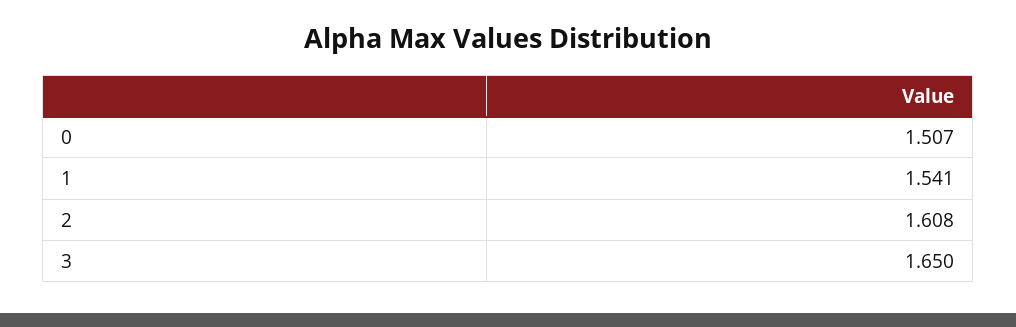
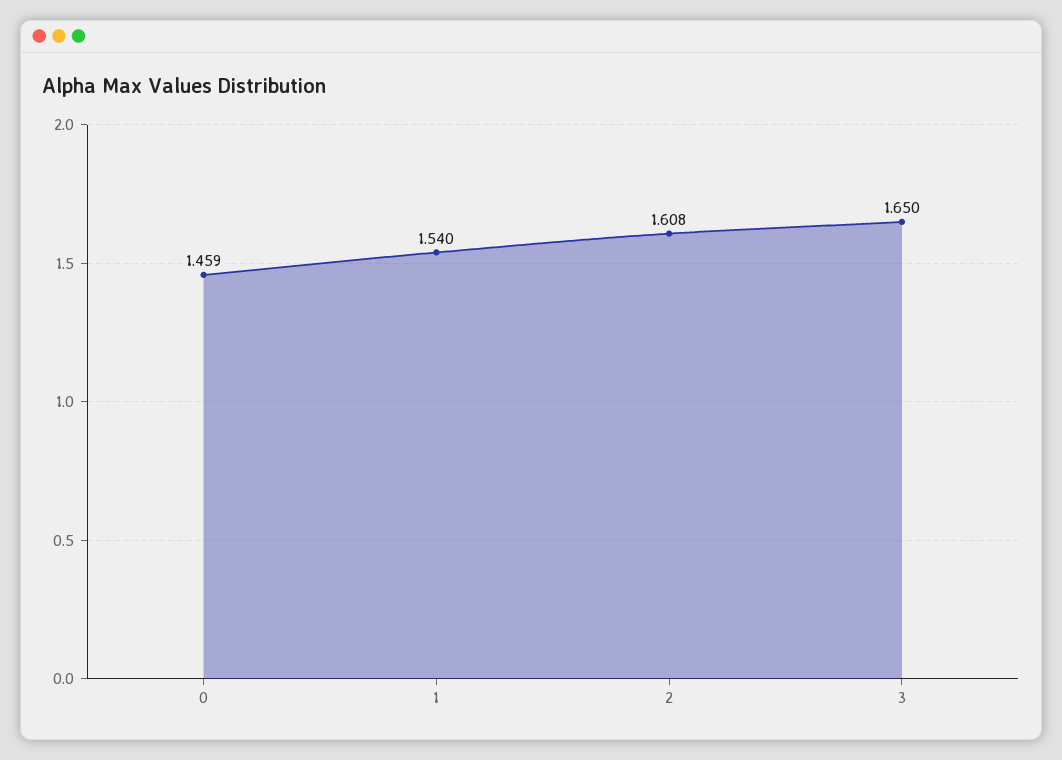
  {
-   "0": 1.507,
+   "0": 1.459,
-   "1": 1.541,
+   "1": 1.54,
    "2": 1.608,
    "3": 1.65
  }

